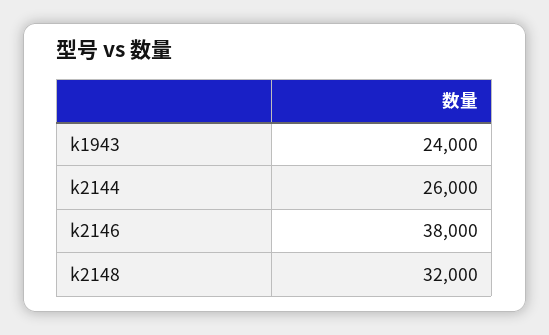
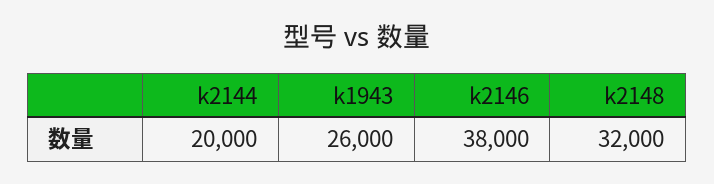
  {
-   "k1943": 24000,
+   "k1943": 26000,
-   "k2144": 26000,
+   "k2144": 20000,
    "k2146": 38000,
    "k2148": 32000
  }

